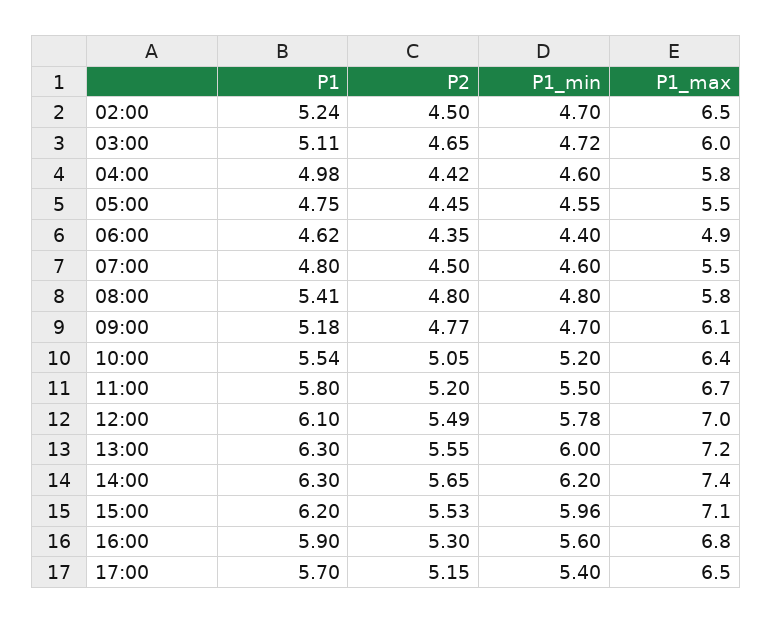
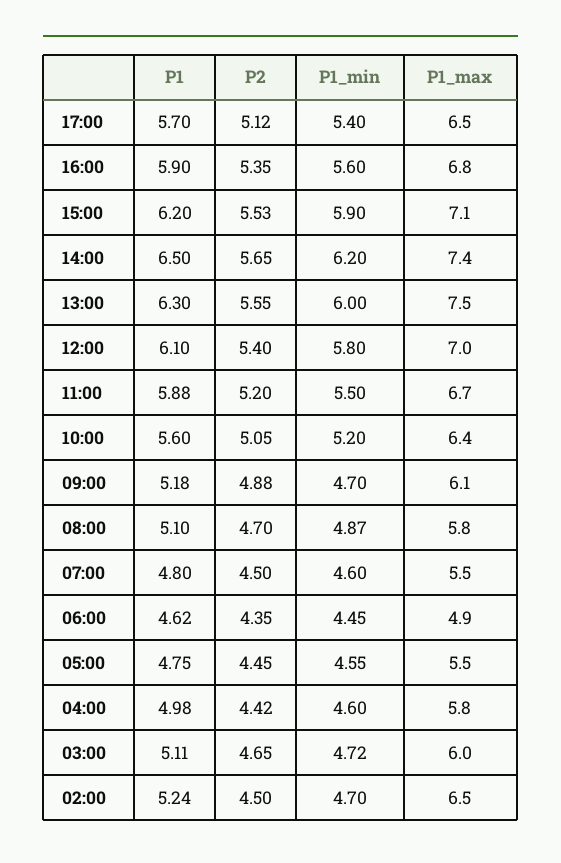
  {
    "P1": {
      "02:00": 5.24,
      "03:00": 5.11,
      "04:00": 4.98,
      "05:00": 4.75,
      "06:00": 4.62,
      "07:00": 4.8,
-     "08:00": 5.41,
+     "08:00": 5.1,
      "09:00": 5.18,
-     "10:00": 5.54,
+     "10:00": 5.6,
-     "11:00": 5.8,
+     "11:00": 5.88,
      "12:00": 6.1,
      "13:00": 6.3,
-     "14:00": 6.3,
+     "14:00": 6.5,
      "15:00": 6.2,
      "16:00": 5.9,
      "17:00": 5.7
    },
    "P2": {
      "02:00": 4.5,
      "03:00": 4.65,
      "04:00": 4.42,
      "05:00": 4.45,
      "06:00": 4.35,
      "07:00": 4.5,
-     "08:00": 4.8,
+     "08:00": 4.7,
-     "09:00": 4.77,
+     "09:00": 4.88,
      "10:00": 5.05,
      "11:00": 5.2,
-     "12:00": 5.49,
+     "12:00": 5.4,
      "13:00": 5.55,
      "14:00": 5.65,
      "15:00": 5.53,
-     "16:00": 5.3,
+     "16:00": 5.35,
-     "17:00": 5.15
+     "17:00": 5.12
    },
    "P1_min": {
      "02:00": 4.7,
      "03:00": 4.72,
      "04:00": 4.6,
      "05:00": 4.55,
-     "06:00": 4.4,
+     "06:00": 4.45,
      "07:00": 4.6,
-     "08:00": 4.8,
+     "08:00": 4.87,
      "09:00": 4.7,
      "10:00": 5.2,
      "11:00": 5.5,
-     "12:00": 5.78,
+     "12:00": 5.8,
      "13:00": 6,
      "14:00": 6.2,
-     "15:00": 5.96,
+     "15:00": 5.9,
      "16:00": 5.6,
      "17:00": 5.4
    },
    "P1_max": {
      "02:00": 6.5,
      "03:00": 6,
      "04:00": 5.8,
      "05:00": 5.5,
      "06:00": 4.9,
      "07:00": 5.5,
      "08:00": 5.8,
      "09:00": 6.1,
      "10:00": 6.4,
      "11:00": 6.7,
      "12:00": 7,
-     "13:00": 7.2,
+     "13:00": 7.5,
      "14:00": 7.4,
      "15:00": 7.1,
      "16:00": 6.8,
      "17:00": 6.5
    }
  }

